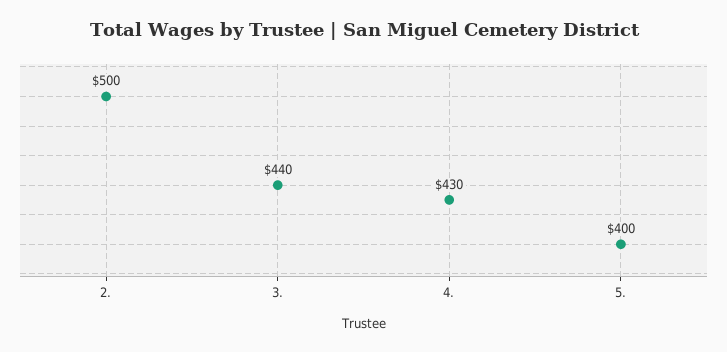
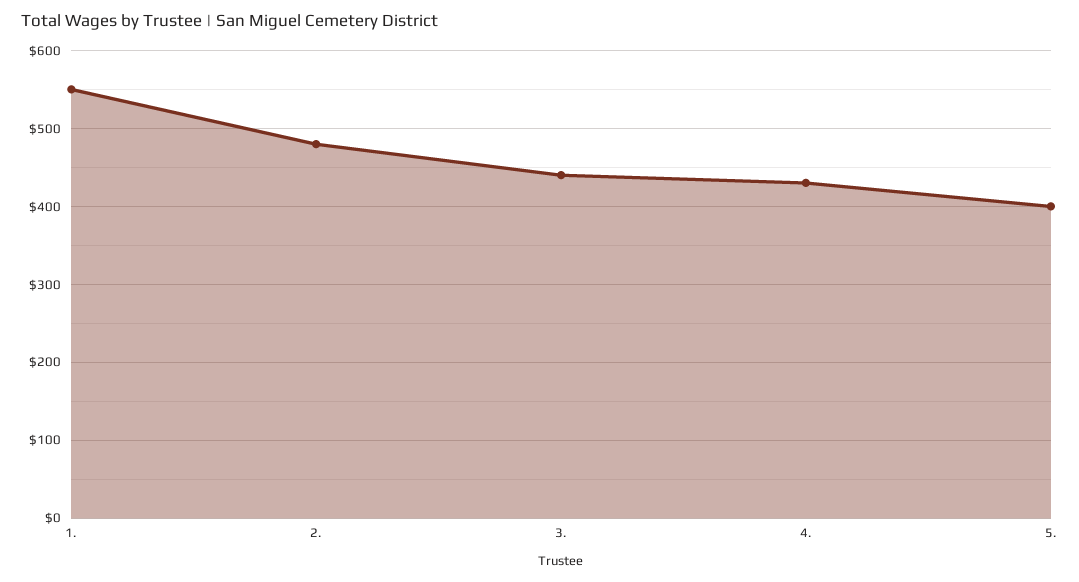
  {
-   "2.": 500,
+   "2.": 480,
    "3.": 440,
    "4.": 430,
-   "5.": 400
+   "5.": 400,
+   "1.": 550
  }

